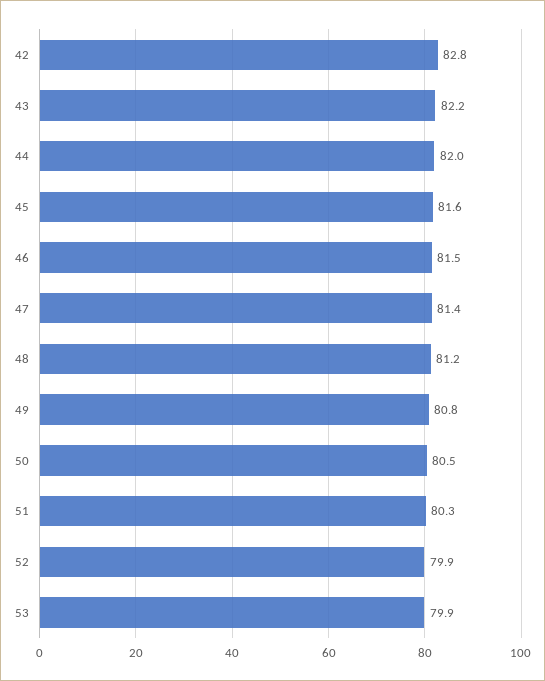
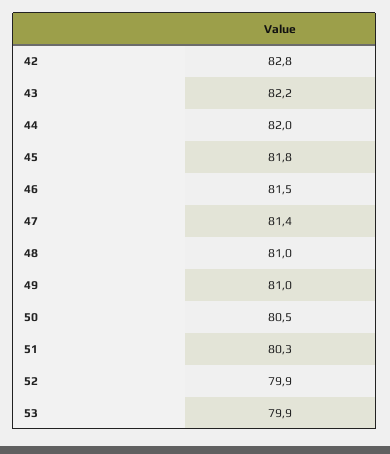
  {
    "42": 82.8,
    "43": 82.2,
    "44": 82,
-   "45": 81.6,
+   "45": 81.8,
    "46": 81.5,
    "47": 81.4,
-   "48": 81.2,
+   "48": 81,
-   "49": 80.8,
+   "49": 81,
    "50": 80.5,
    "51": 80.3,
    "52": 79.9,
    "53": 79.9
  }

